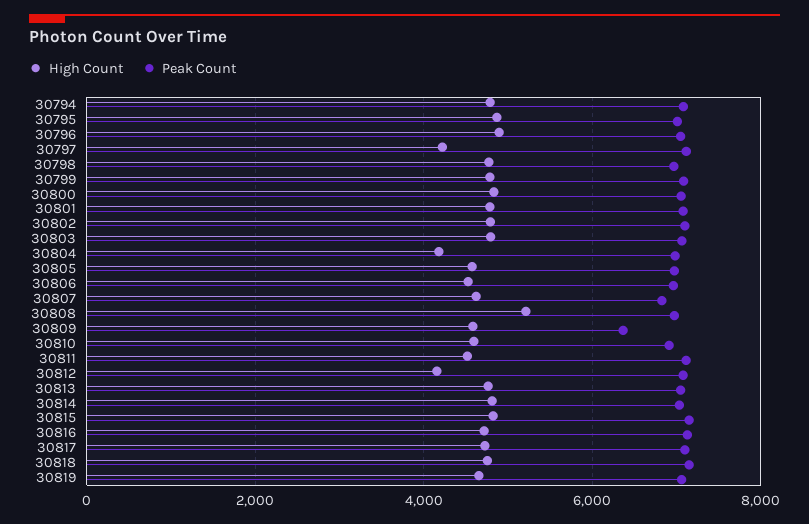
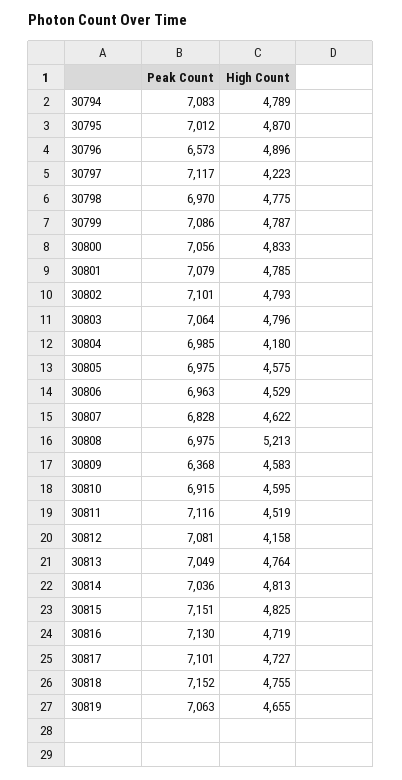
  {
    "High Count": {
      "30794": 4789,
      "30795": 4870,
      "30796": 4896,
      "30797": 4223,
      "30798": 4775,
      "30799": 4787,
      "30800": 4833,
      "30801": 4785,
      "30802": 4793,
      "30803": 4796,
      "30804": 4180,
      "30805": 4575,
      "30806": 4529,
      "30807": 4622,
      "30808": 5213,
      "30809": 4583,
      "30810": 4595,
      "30811": 4519,
      "30812": 4158,
      "30813": 4764,
      "30814": 4813,
      "30815": 4825,
      "30816": 4719,
      "30817": 4727,
      "30818": 4755,
      "30819": 4655
    },
    "Peak Count": {
      "30794": 7083,
      "30795": 7012,
-     "30796": 7000,
+     "30796": 6573,
      "30797": 7117,
      "30798": 6970,
      "30799": 7086,
      "30800": 7056,
      "30801": 7079,
      "30802": 7101,
      "30803": 7064,
      "30804": 6985,
      "30805": 6975,
      "30806": 6963,
      "30807": 6828,
      "30808": 6975,
      "30809": 6368,
      "30810": 6915,
      "30811": 7116,
      "30812": 7081,
      "30813": 7049,
      "30814": 7036,
      "30815": 7151,
      "30816": 7130,
      "30817": 7101,
      "30818": 7152,
      "30819": 7063
    }
  }

